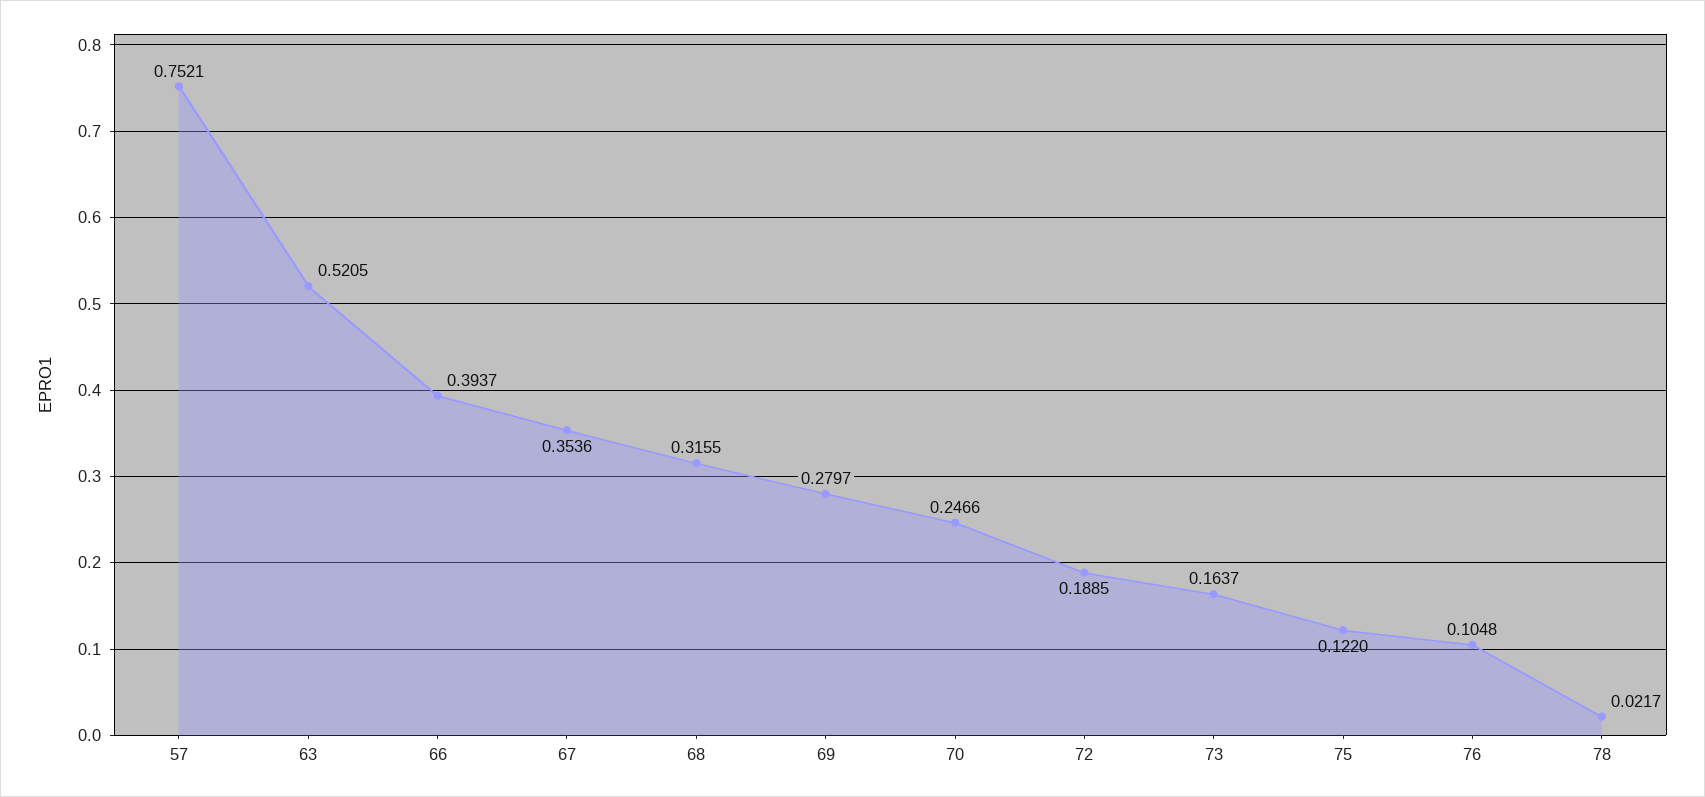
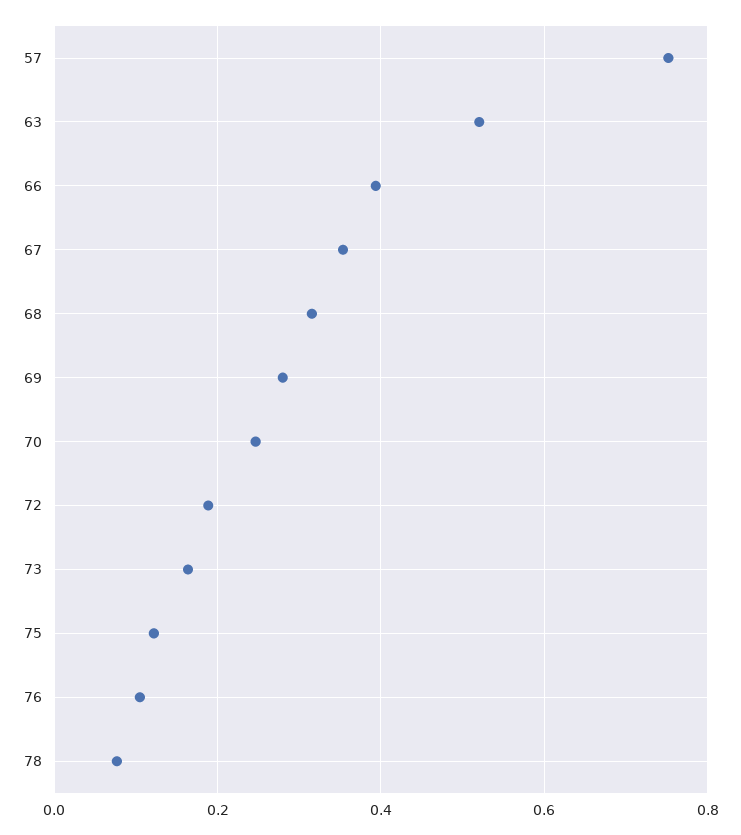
  {
    "57": 0.7521,
    "63": 0.5205,
    "66": 0.3937,
    "67": 0.3536,
    "68": 0.3155,
    "69": 0.2797,
    "70": 0.2466,
    "72": 0.1885,
    "73": 0.1637,
    "75": 0.122,
    "76": 0.1048,
-   "78": 0.0217
+   "78": 0.08
  }

